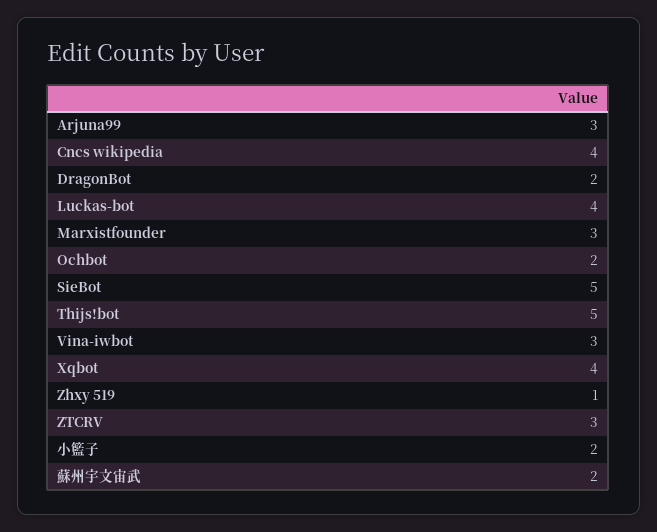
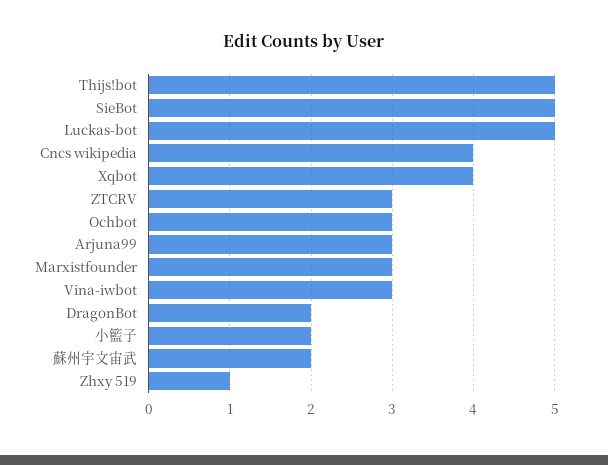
  {
    "Arjuna99": 3,
    "Cncs wikipedia": 4,
    "DragonBot": 2,
-   "Luckas-bot": 4,
+   "Luckas-bot": 5,
    "Marxistfounder": 3,
-   "Ochbot": 2,
+   "Ochbot": 3,
    "SieBot": 5,
    "Thijs!bot": 5,
    "Vina-iwbot": 3,
    "Xqbot": 4,
    "Zhxy 519": 1,
    "ZTCRV": 3,
    "小籃子": 2,
    "蘇州宇文宙武": 2
  }

